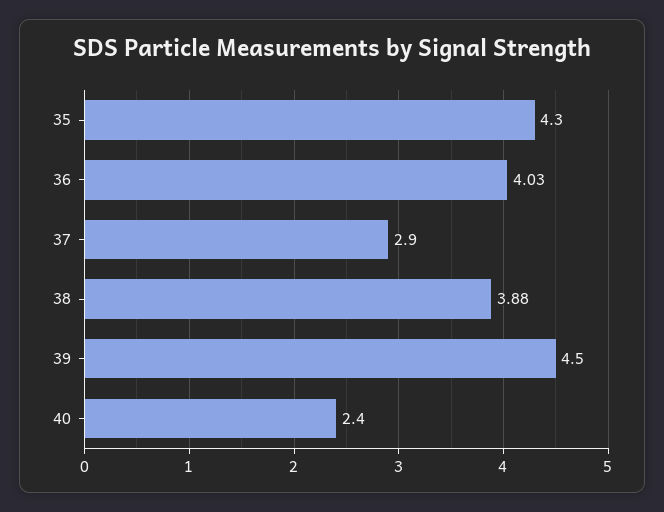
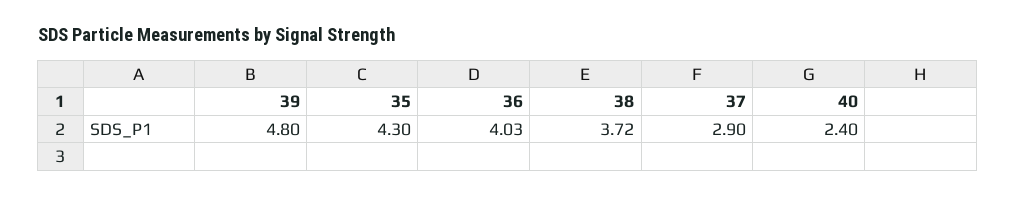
  {
    "35": 4.3,
    "36": 4.03,
    "37": 2.9,
-   "38": 3.88,
+   "38": 3.72,
-   "39": 4.5,
+   "39": 4.8,
    "40": 2.4
  }

